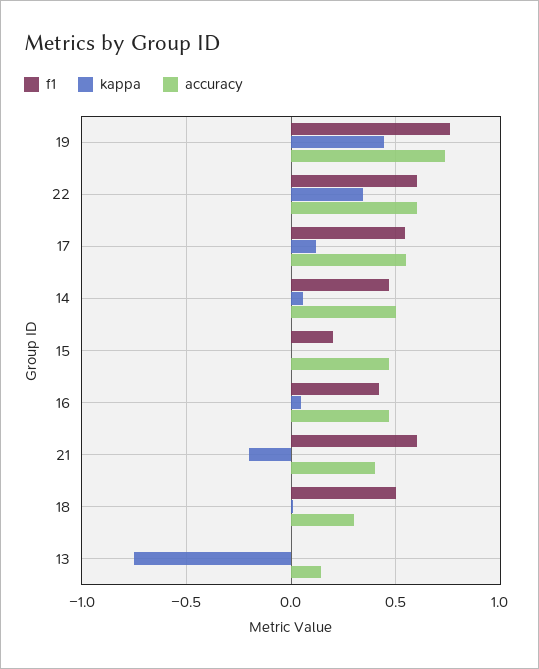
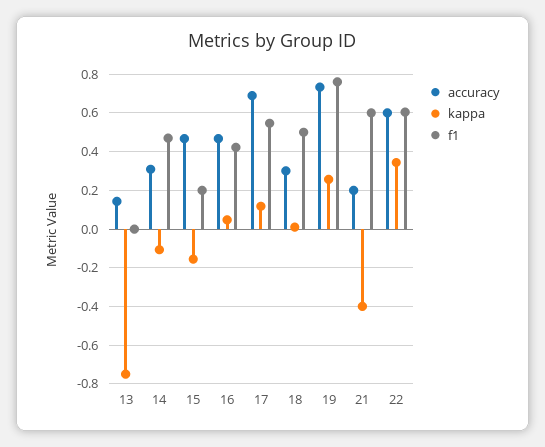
  {
    "f1": {
      "19": 0.75,
      "22": 0.6,
      "17": 0.55,
      "14": 0.45,
      "15": 0.2,
      "16": 0.4,
      "21": 0.6,
      "18": 0.5,
      "13": 0
    },
    "kappa": {
-     "19": 0.45,
+     "19": 0.25,
      "22": 0.35,
      "17": 0.1,
-     "14": 0.05,
+     "14": -0.1,
-     "15": 0,
+     "15": -0.15,
      "16": 0.05,
-     "21": -0.2,
+     "21": -0.4,
      "18": 0,
      "13": -0.75
    },
    "accuracy": {
      "19": 0.75,
      "22": 0.6,
-     "17": 0.55,
+     "17": 0.7,
-     "14": 0.5,
+     "14": 0.3,
      "15": 0.45,
      "16": 0.45,
-     "21": 0.4,
+     "21": 0.2,
      "18": 0.3,
      "13": 0.15
    }
  }

